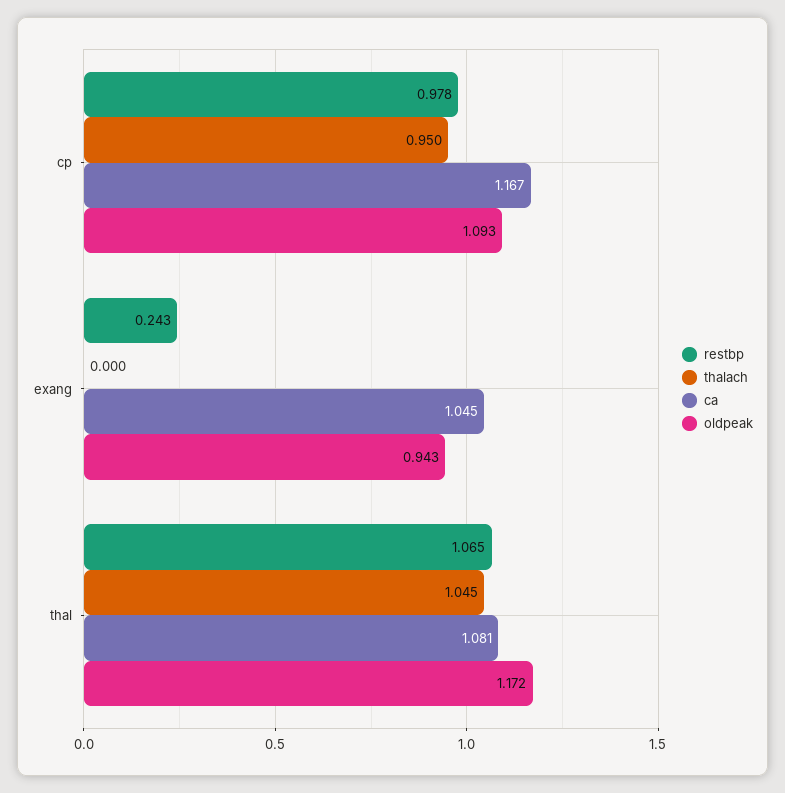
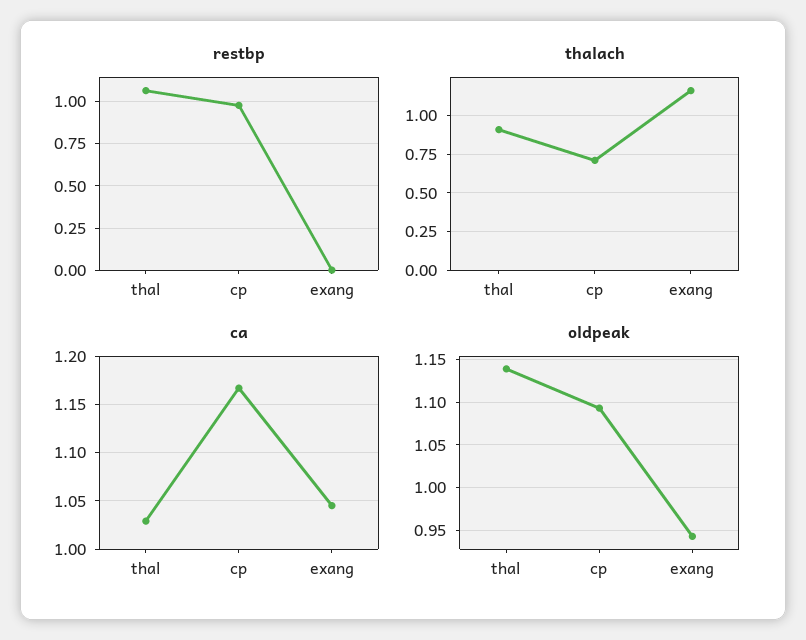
  {
    "restbp": {
      "cp": 0.978,
-     "exang": 0.243,
+     "exang": 0,
      "thal": 1.065
    },
    "thalach": {
-     "cp": 0.95,
+     "cp": 0.7,
-     "exang": 0,
+     "exang": 1.15,
-     "thal": 1.045
+     "thal": 0.9
    },
    "ca": {
      "cp": 1.167,
      "exang": 1.045,
-     "thal": 1.081
+     "thal": 1.03
    },
    "oldpeak": {
      "cp": 1.093,
      "exang": 0.943,
-     "thal": 1.172
+     "thal": 1.14
    }
  }

